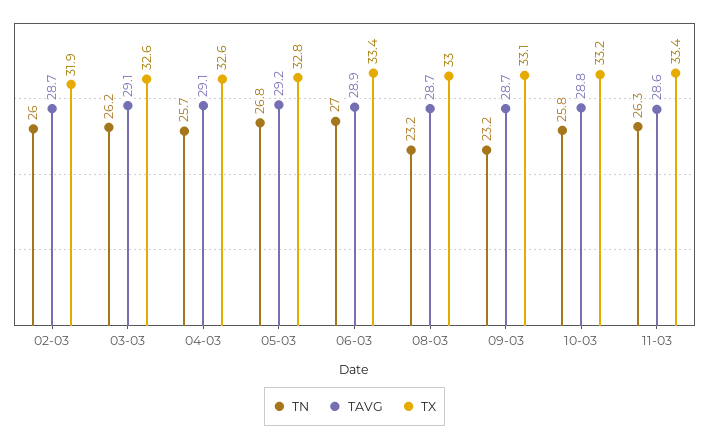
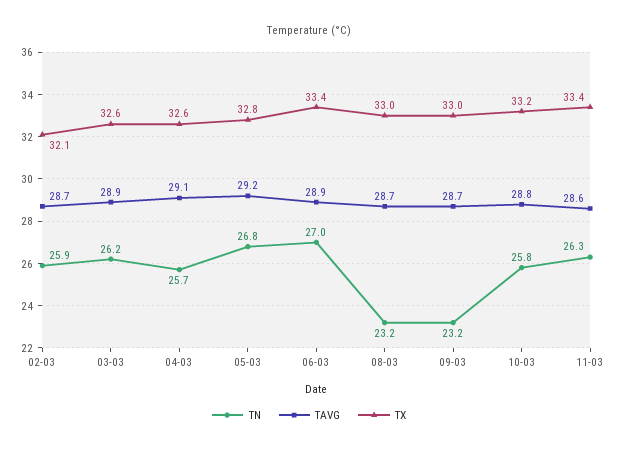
  {
    "TN": {
-     "02-03": 26,
+     "02-03": 25.9,
      "03-03": 26.2,
      "04-03": 25.7,
      "05-03": 26.8,
      "06-03": 27,
      "08-03": 23.2,
      "09-03": 23.2,
      "10-03": 25.8,
      "11-03": 26.3
    },
    "TAVG": {
      "02-03": 28.7,
-     "03-03": 29.1,
+     "03-03": 28.9,
      "04-03": 29.1,
      "05-03": 29.2,
      "06-03": 28.9,
      "08-03": 28.7,
      "09-03": 28.7,
      "10-03": 28.8,
      "11-03": 28.6
    },
    "TX": {
-     "02-03": 31.9,
+     "02-03": 32.1,
      "03-03": 32.6,
      "04-03": 32.6,
      "05-03": 32.8,
      "06-03": 33.4,
      "08-03": 33,
-     "09-03": 33.1,
+     "09-03": 33,
      "10-03": 33.2,
      "11-03": 33.4
    }
  }

